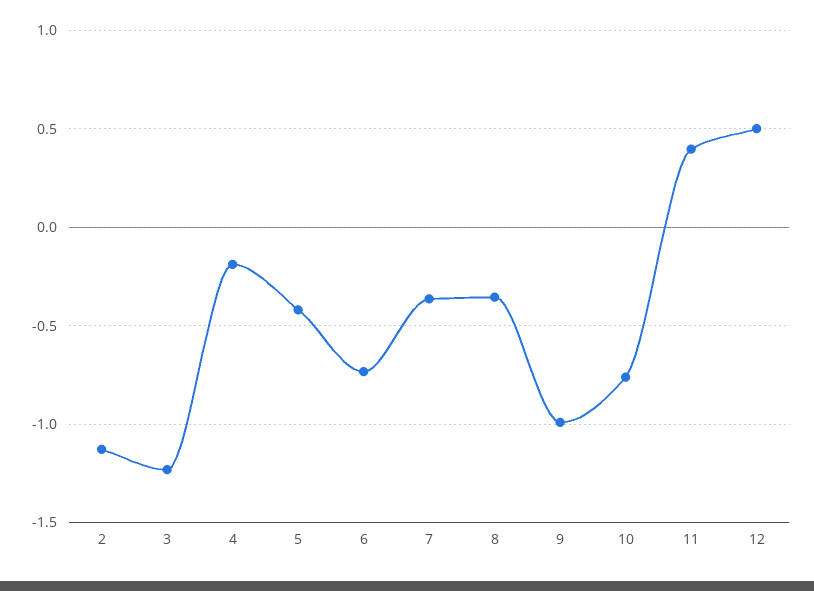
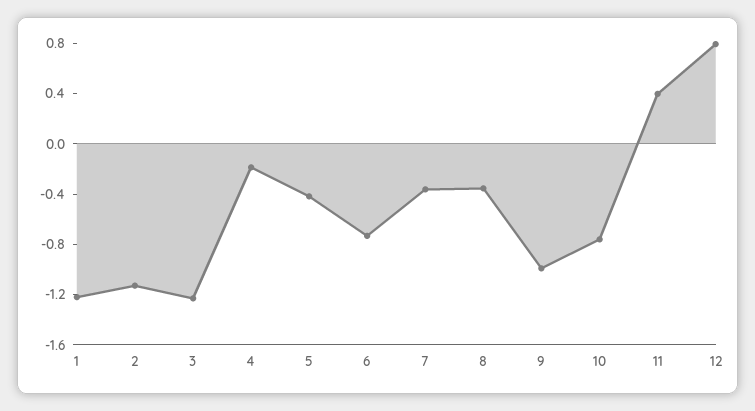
  {
    "2": -1.15,
    "3": -1.25,
    "4": -0.2,
    "5": -0.4,
    "6": -0.75,
    "7": -0.35,
    "8": -0.35,
    "9": -1,
    "10": -0.75,
    "11": 0.4,
-   "12": 0.5
+   "12": 0.8,
+   "1": -1.2
  }

